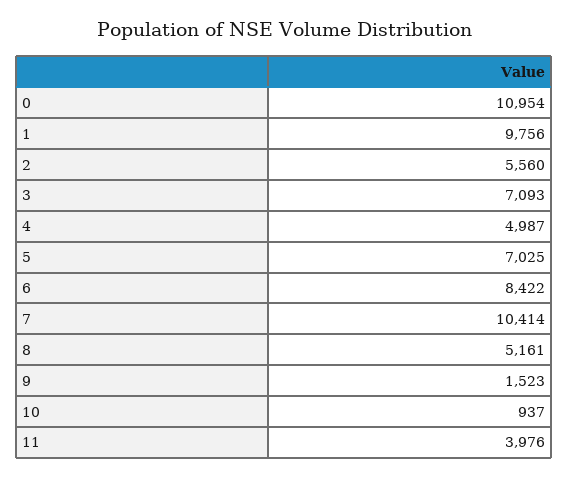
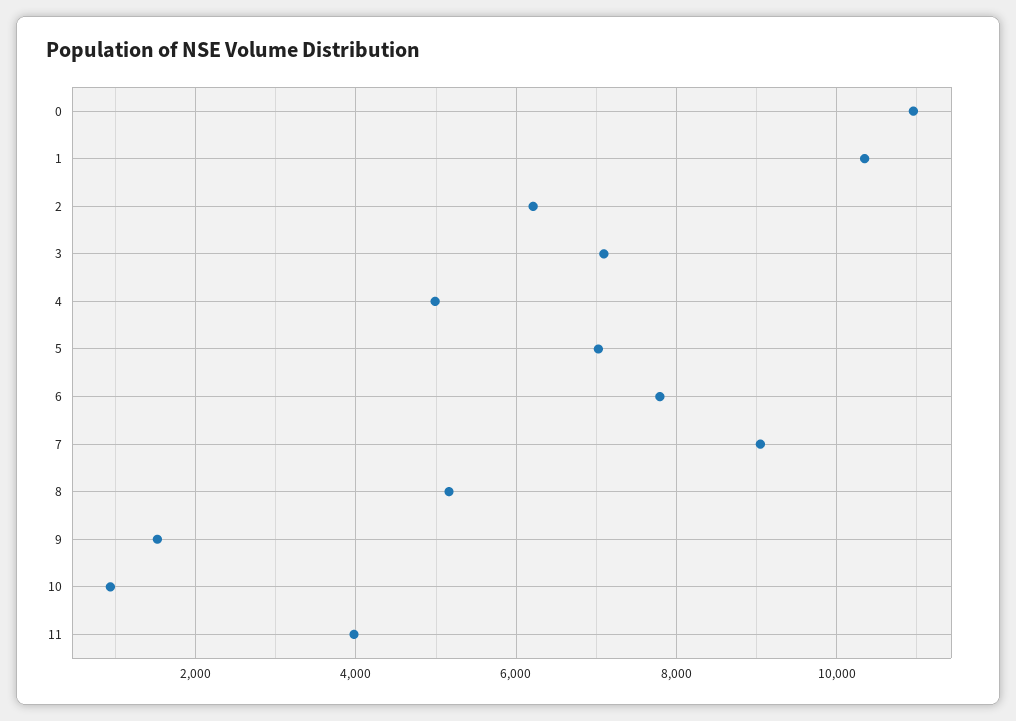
  {
    "0": 10954,
-   "1": 9756,
+   "1": 10400,
-   "2": 5560,
+   "2": 6200,
    "3": 7093,
    "4": 4987,
    "5": 7025,
-   "6": 8422,
+   "6": 7800,
-   "7": 10414,
+   "7": 9000,
    "8": 5161,
    "9": 1523,
    "10": 937,
    "11": 3976
  }

